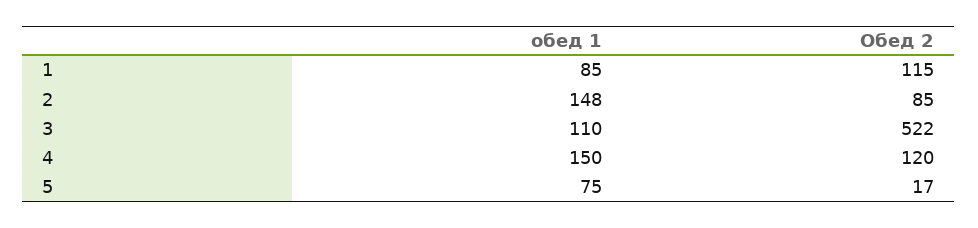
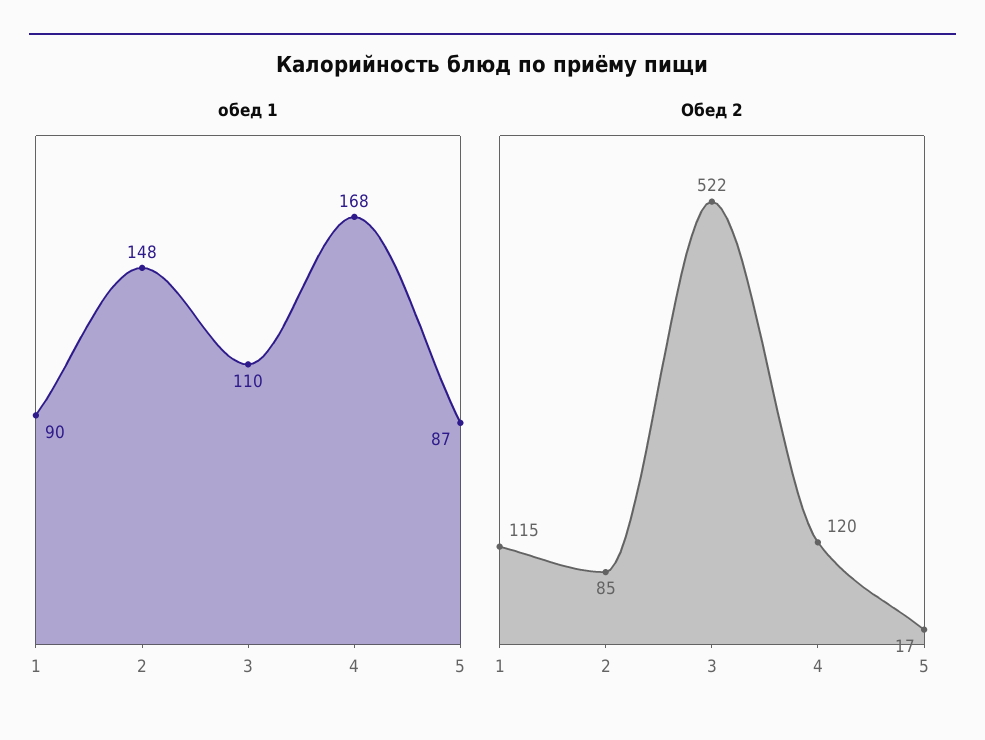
  {
    "обед 1": {
-     "1": 85,
+     "1": 90,
      "2": 148,
      "3": 110,
-     "4": 150,
+     "4": 168,
-     "5": 75
+     "5": 87
    },
    "Обед 2": {
      "1": 115,
      "2": 85,
      "3": 522,
      "4": 120,
      "5": 17
    }
  }

